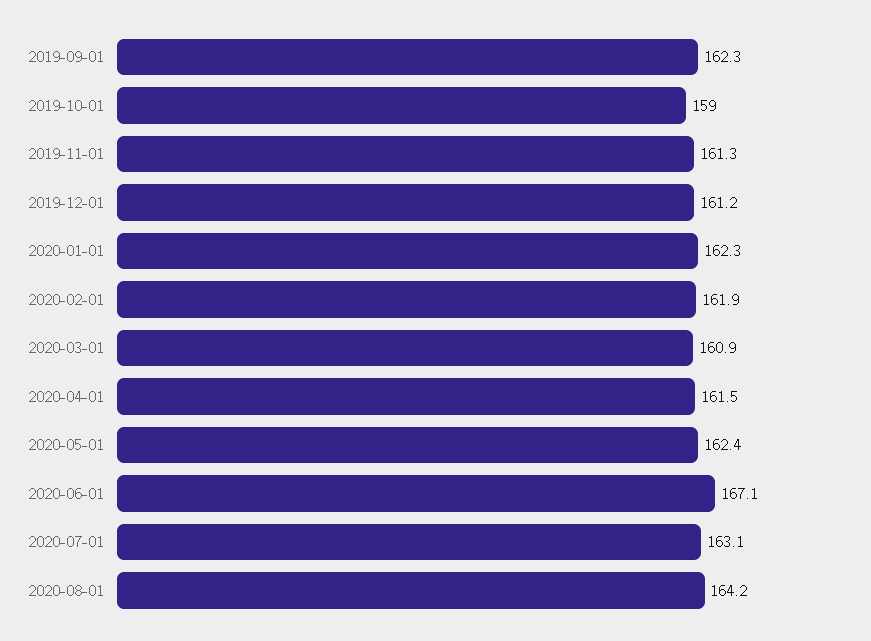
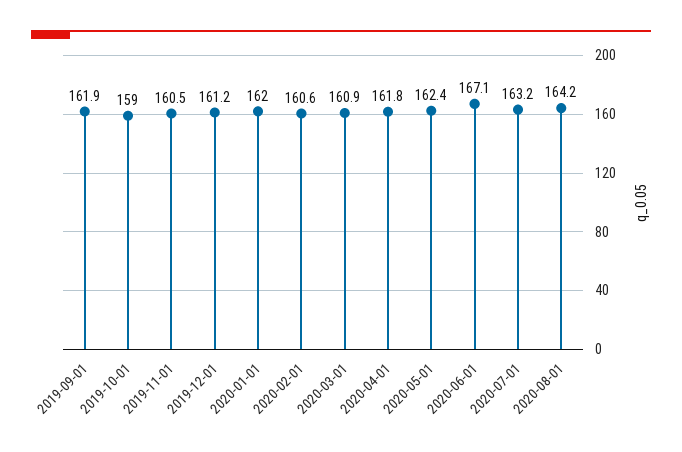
  {
-   "2019-09-01": 162.3,
+   "2019-09-01": 161.9,
    "2019-10-01": 159,
-   "2019-11-01": 161.3,
+   "2019-11-01": 160.5,
    "2019-12-01": 161.2,
-   "2020-01-01": 162.3,
+   "2020-01-01": 162,
-   "2020-02-01": 161.9,
+   "2020-02-01": 160.6,
    "2020-03-01": 160.9,
-   "2020-04-01": 161.5,
+   "2020-04-01": 161.8,
    "2020-05-01": 162.4,
    "2020-06-01": 167.1,
-   "2020-07-01": 163.1,
+   "2020-07-01": 163.2,
    "2020-08-01": 164.2
  }

